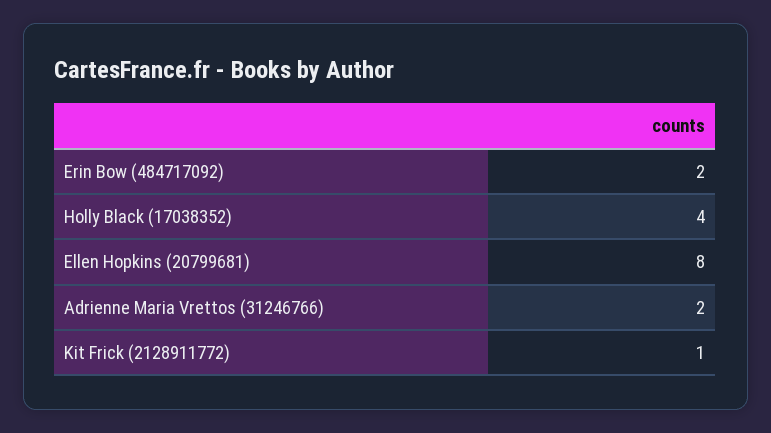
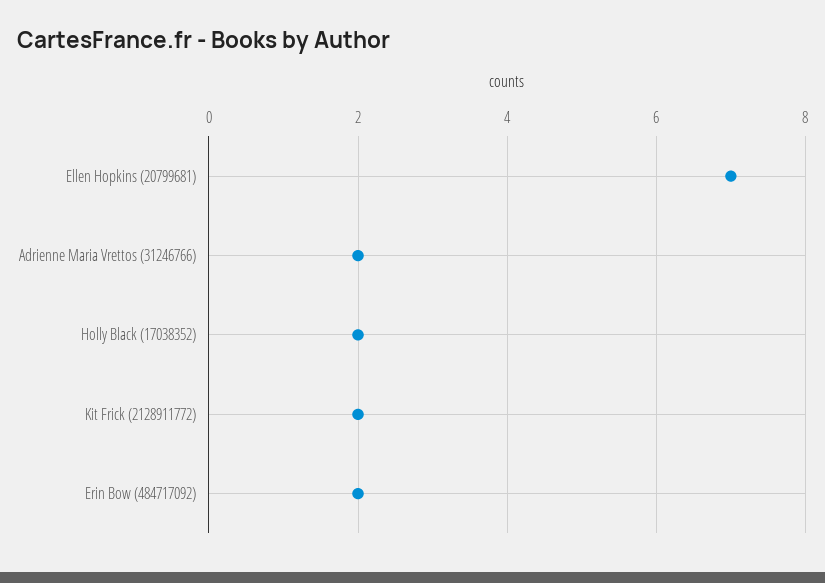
  {
    "Erin Bow (484717092)": 2,
-   "Holly Black (17038352)": 4,
+   "Holly Black (17038352)": 2,
-   "Ellen Hopkins (20799681)": 8,
+   "Ellen Hopkins (20799681)": 7,
    "Adrienne Maria Vrettos (31246766)": 2,
-   "Kit Frick (2128911772)": 1
+   "Kit Frick (2128911772)": 2
  }

